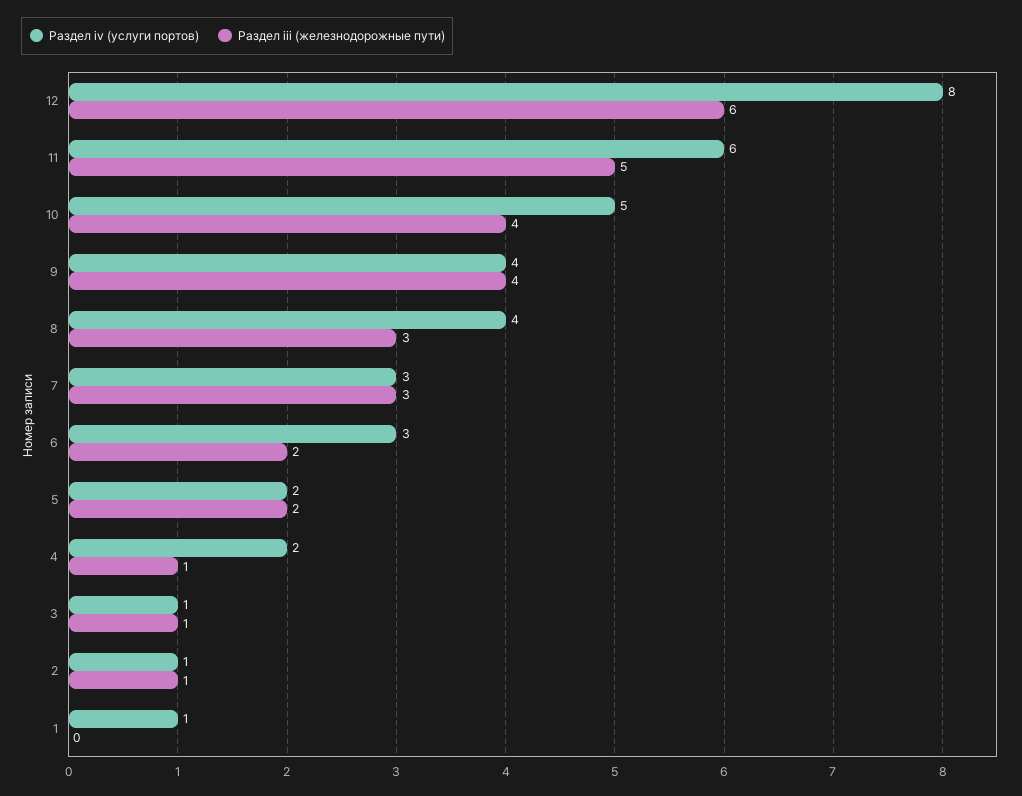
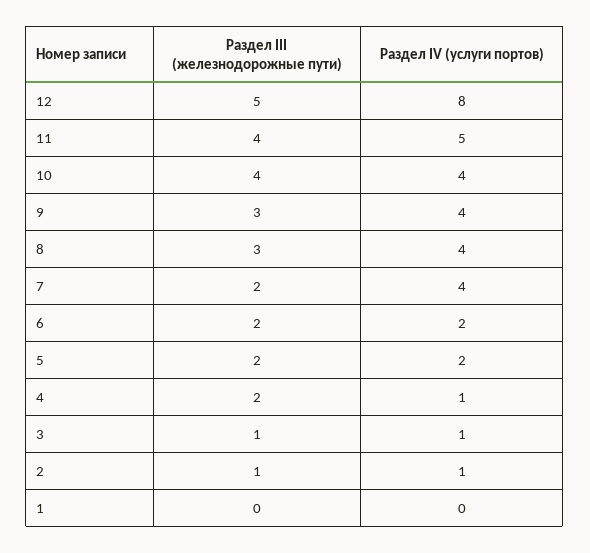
  {
    "Раздел iv (услуги портов)": {
      "12": 8,
-     "11": 6,
+     "11": 5,
-     "10": 5,
+     "10": 4,
      "9": 4,
      "8": 4,
-     "7": 3,
+     "7": 4,
-     "6": 3,
+     "6": 2,
      "5": 2,
-     "4": 2,
+     "4": 1,
      "3": 1,
      "2": 1,
-     "1": 1
+     "1": 0
    },
    "Раздел iii (железнодорожные пути)": {
-     "12": 6,
+     "12": 5,
-     "11": 5,
+     "11": 4,
      "10": 4,
-     "9": 4,
+     "9": 3,
      "8": 3,
-     "7": 3,
+     "7": 2,
      "6": 2,
      "5": 2,
-     "4": 1,
+     "4": 2,
      "3": 1,
      "2": 1,
      "1": 0
    }
  }

